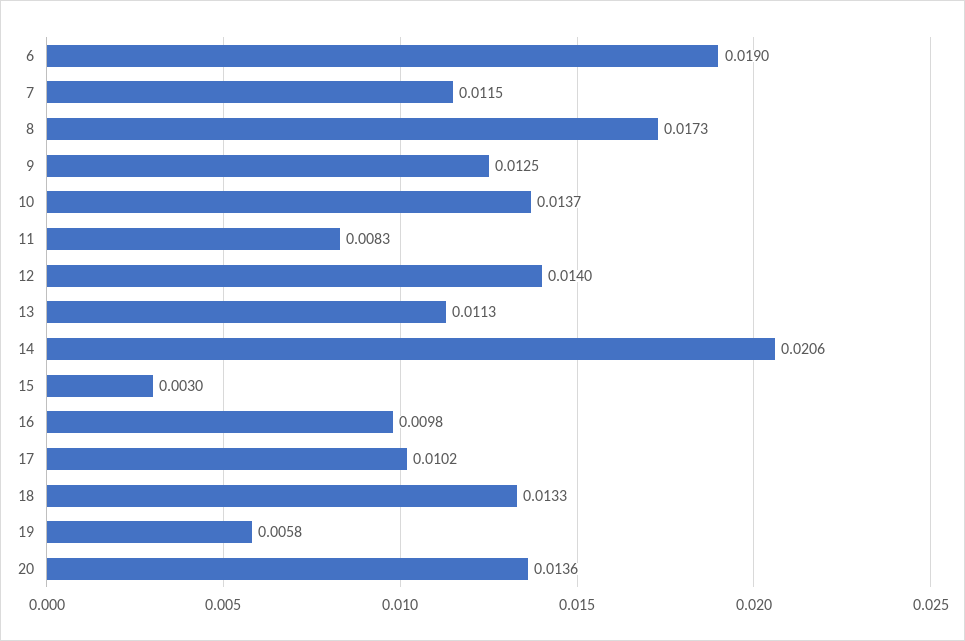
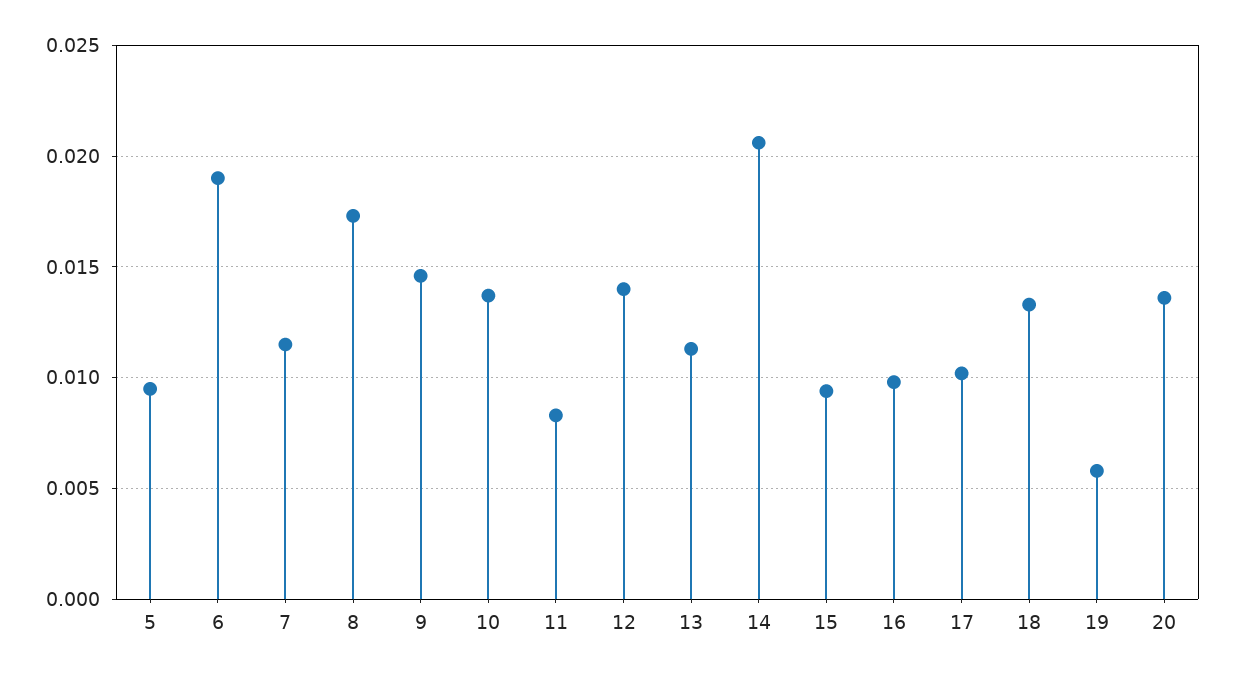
  {
    "6": 0.019,
    "7": 0.0115,
    "8": 0.0173,
-   "9": 0.0125,
+   "9": 0.0145,
    "10": 0.0137,
    "11": 0.0083,
    "12": 0.014,
    "13": 0.0113,
    "14": 0.0206,
-   "15": 0.003,
+   "15": 0.0095,
    "16": 0.0098,
    "17": 0.0102,
    "18": 0.0133,
    "19": 0.0058,
-   "20": 0.0136
+   "20": 0.0136,
+   "5": 0.0095
  }

